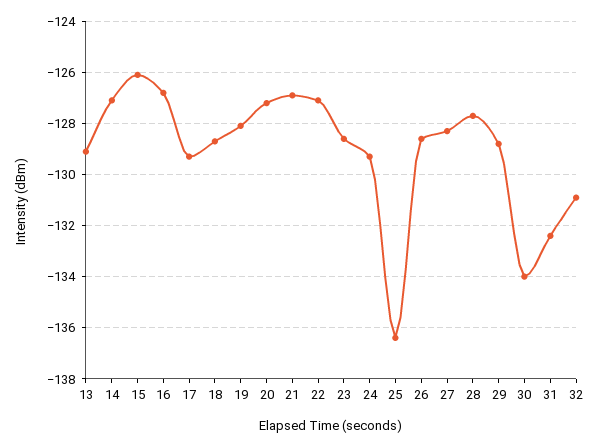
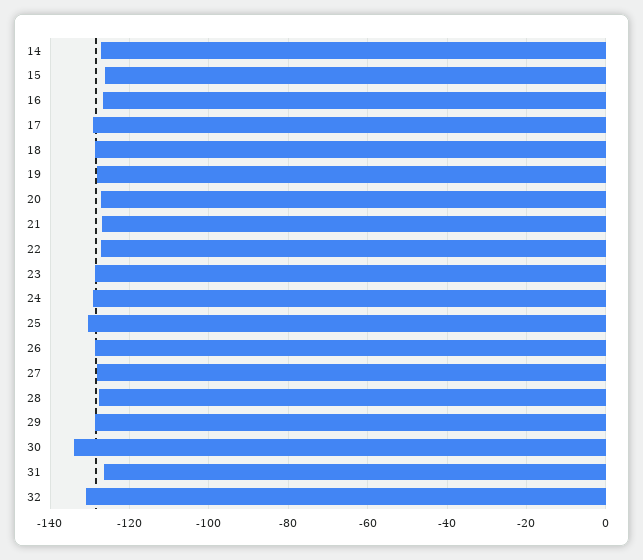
  {
-   "13": -129,
    "14": -127,
    "15": -126,
    "16": -127,
    "17": -129.5,
    "18": -128.5,
    "19": -128,
    "20": -127,
    "21": -127,
    "22": -127,
    "23": -128.5,
    "24": -129.5,
-   "25": -136.5,
+   "25": -130,
    "26": -128.5,
    "27": -128.5,
    "28": -127.5,
    "29": -129,
    "30": -134,
-   "31": -132.5,
+   "31": -126,
    "32": -131
  }

